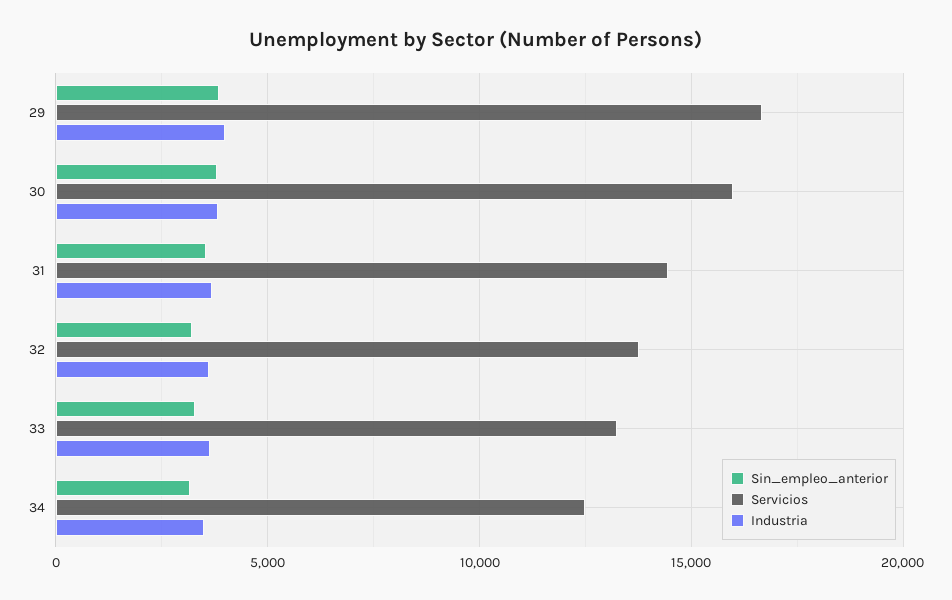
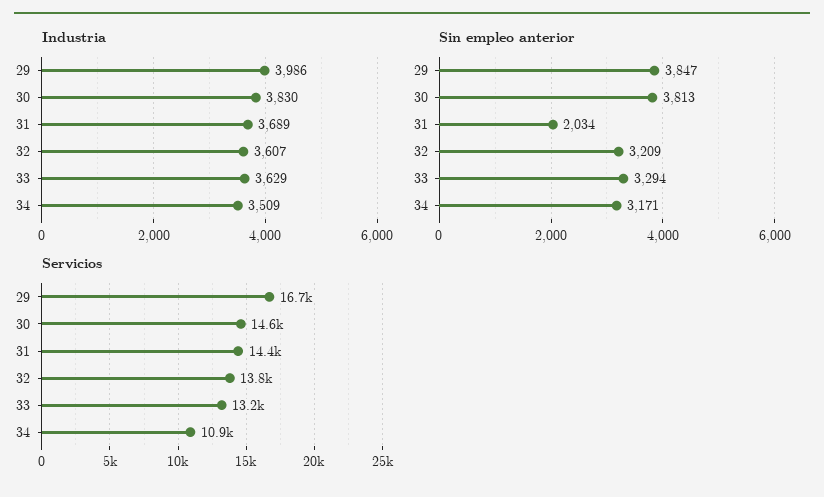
  {
    "Sin_empleo_anterior": {
      "29": 3847,
      "30": 3813,
-     "31": 3500,
+     "31": 2034,
      "32": 3209,
      "33": 3294,
      "34": 3171
    },
    "Servicios": {
      "29": 16700,
-     "30": 16000,
+     "30": 14600,
      "31": 14400,
      "32": 13800,
      "33": 13200,
-     "34": 12500
+     "34": 10900
    },
    "Industria": {
      "29": 3986,
      "30": 3830,
      "31": 3689,
      "32": 3607,
      "33": 3629,
      "34": 3509
    }
  }

